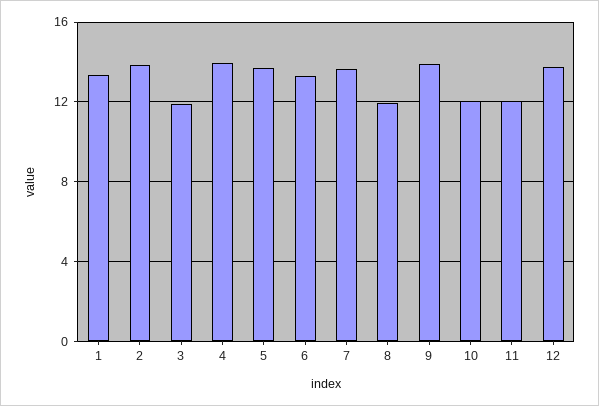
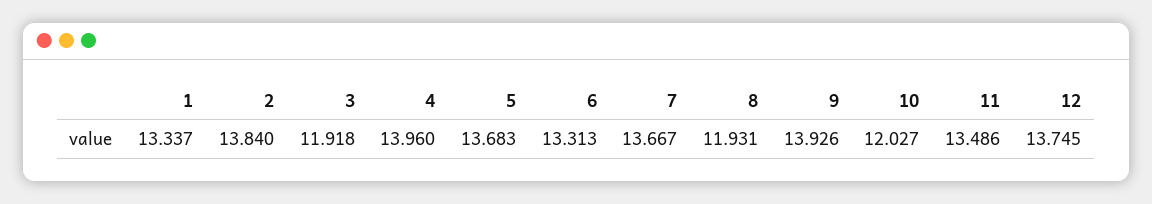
  {
    "1": 13.337,
    "2": 13.84,
    "3": 11.918,
    "4": 13.96,
    "5": 13.683,
    "6": 13.313,
    "7": 13.667,
    "8": 11.931,
    "9": 13.926,
    "10": 12.027,
-   "11": 12,
+   "11": 13.486,
    "12": 13.745
  }

